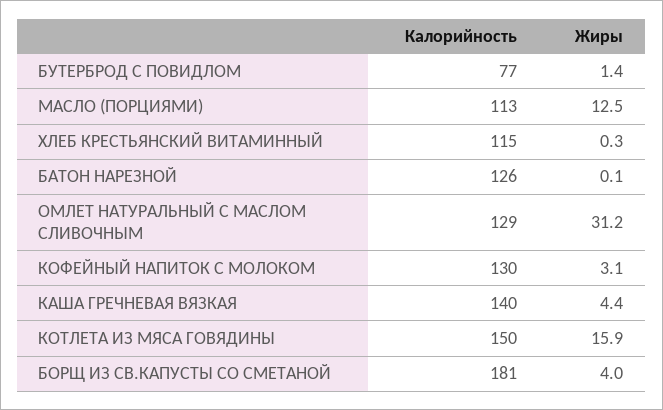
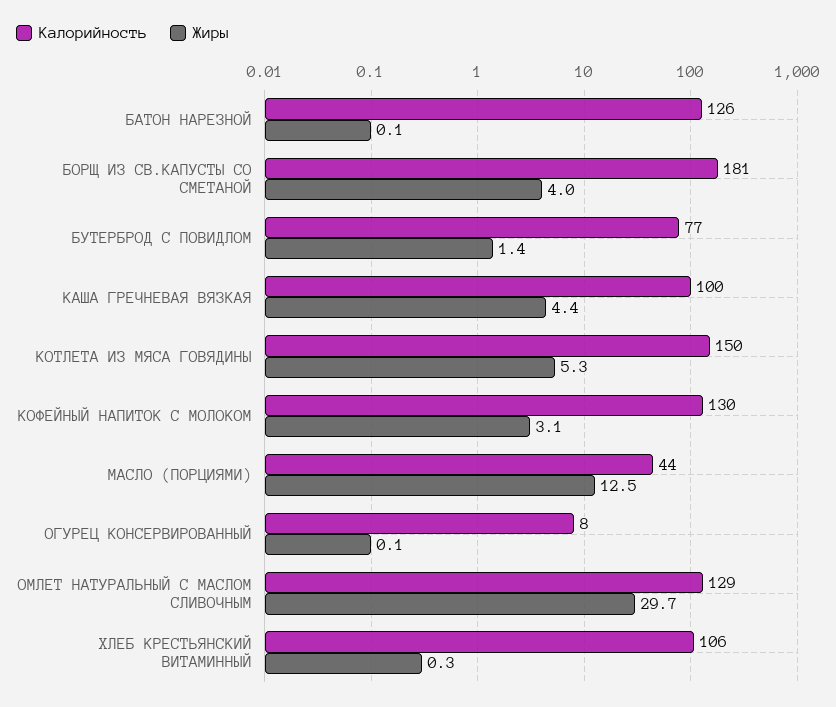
  {
    "Калорийность": {
      "БУТЕРБРОД С ПОВИДЛОМ": 77,
-     "МАСЛО (ПОРЦИЯМИ)": 113,
+     "МАСЛО (ПОРЦИЯМИ)": 44,
-     "ХЛЕБ КРЕСТЬЯНСКИЙ ВИТАМИННЫЙ": 115,
+     "ХЛЕБ КРЕСТЬЯНСКИЙ ВИТАМИННЫЙ": 106,
      "БАТОН НАРЕЗНОЙ": 126,
      "ОМЛЕТ НАТУРАЛЬНЫЙ С МАСЛОМ СЛИВОЧНЫМ": 129,
      "КОФЕЙНЫЙ НАПИТОК С МОЛОКОМ": 130,
-     "КАША ГРЕЧНЕВАЯ ВЯЗКАЯ": 140,
+     "КАША ГРЕЧНЕВАЯ ВЯЗКАЯ": 100,
      "КОТЛЕТА ИЗ МЯСА ГОВЯДИНЫ": 150,
-     "БОРЩ ИЗ СВ.КАПУСТЫ СО СМЕТАНОЙ": 181
+     "БОРЩ ИЗ СВ.КАПУСТЫ СО СМЕТАНОЙ": 181,
+     "ОГУРЕЦ КОНСЕРВИРОВАННЫЙ": 8
    },
    "Жиры": {
      "БУТЕРБРОД С ПОВИДЛОМ": 1.4,
      "МАСЛО (ПОРЦИЯМИ)": 12.5,
      "ХЛЕБ КРЕСТЬЯНСКИЙ ВИТАМИННЫЙ": 0.3,
      "БАТОН НАРЕЗНОЙ": 0.1,
-     "ОМЛЕТ НАТУРАЛЬНЫЙ С МАСЛОМ СЛИВОЧНЫМ": 31.2,
+     "ОМЛЕТ НАТУРАЛЬНЫЙ С МАСЛОМ СЛИВОЧНЫМ": 29.7,
      "КОФЕЙНЫЙ НАПИТОК С МОЛОКОМ": 3.1,
      "КАША ГРЕЧНЕВАЯ ВЯЗКАЯ": 4.4,
-     "КОТЛЕТА ИЗ МЯСА ГОВЯДИНЫ": 15.9,
+     "КОТЛЕТА ИЗ МЯСА ГОВЯДИНЫ": 5.3,
-     "БОРЩ ИЗ СВ.КАПУСТЫ СО СМЕТАНОЙ": 4
+     "БОРЩ ИЗ СВ.КАПУСТЫ СО СМЕТАНОЙ": 4,
+     "ОГУРЕЦ КОНСЕРВИРОВАННЫЙ": 0.1
    }
  }

